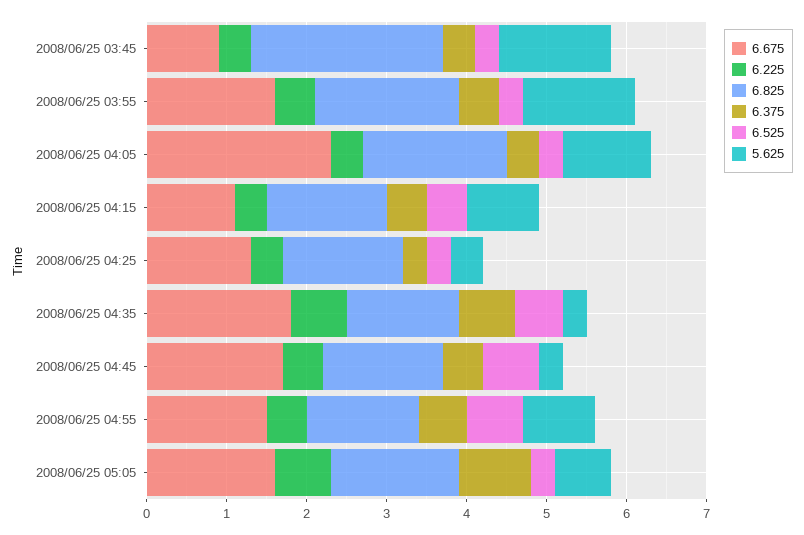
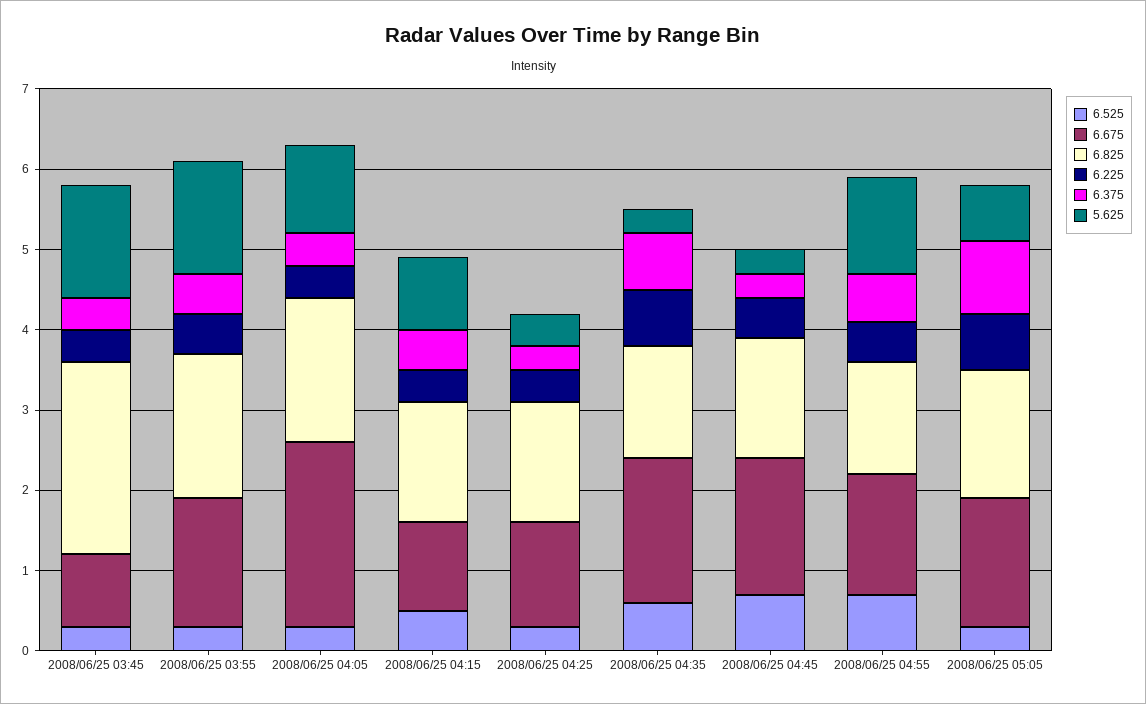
  {
    "6.675": {
      "2008/06/25 03:45": 0.9,
      "2008/06/25 03:55": 1.6,
      "2008/06/25 04:05": 2.3,
      "2008/06/25 04:15": 1.1,
      "2008/06/25 04:25": 1.3,
      "2008/06/25 04:35": 1.8,
      "2008/06/25 04:45": 1.7,
      "2008/06/25 04:55": 1.5,
      "2008/06/25 05:05": 1.6
    },
    "6.225": {
      "2008/06/25 03:45": 0.4,
      "2008/06/25 03:55": 0.5,
      "2008/06/25 04:05": 0.4,
      "2008/06/25 04:15": 0.4,
      "2008/06/25 04:25": 0.4,
      "2008/06/25 04:35": 0.7,
      "2008/06/25 04:45": 0.5,
      "2008/06/25 04:55": 0.5,
      "2008/06/25 05:05": 0.7
    },
    "6.825": {
      "2008/06/25 03:45": 2.4,
      "2008/06/25 03:55": 1.8,
      "2008/06/25 04:05": 1.8,
      "2008/06/25 04:15": 1.5,
      "2008/06/25 04:25": 1.5,
      "2008/06/25 04:35": 1.4,
      "2008/06/25 04:45": 1.5,
      "2008/06/25 04:55": 1.4,
      "2008/06/25 05:05": 1.6
    },
    "6.375": {
      "2008/06/25 03:45": 0.4,
      "2008/06/25 03:55": 0.5,
      "2008/06/25 04:05": 0.4,
      "2008/06/25 04:15": 0.5,
      "2008/06/25 04:25": 0.3,
      "2008/06/25 04:35": 0.7,
-     "2008/06/25 04:45": 0.5,
+     "2008/06/25 04:45": 0.3,
      "2008/06/25 04:55": 0.6,
      "2008/06/25 05:05": 0.9
    },
    "6.525": {
      "2008/06/25 03:45": 0.3,
      "2008/06/25 03:55": 0.3,
      "2008/06/25 04:05": 0.3,
      "2008/06/25 04:15": 0.5,
      "2008/06/25 04:25": 0.3,
      "2008/06/25 04:35": 0.6,
      "2008/06/25 04:45": 0.7,
      "2008/06/25 04:55": 0.7,
      "2008/06/25 05:05": 0.3
    },
    "5.625": {
      "2008/06/25 03:45": 1.4,
      "2008/06/25 03:55": 1.4,
      "2008/06/25 04:05": 1.1,
      "2008/06/25 04:15": 0.9,
      "2008/06/25 04:25": 0.4,
      "2008/06/25 04:35": 0.3,
      "2008/06/25 04:45": 0.3,
-     "2008/06/25 04:55": 0.9,
+     "2008/06/25 04:55": 1.2,
      "2008/06/25 05:05": 0.7
    }
  }

